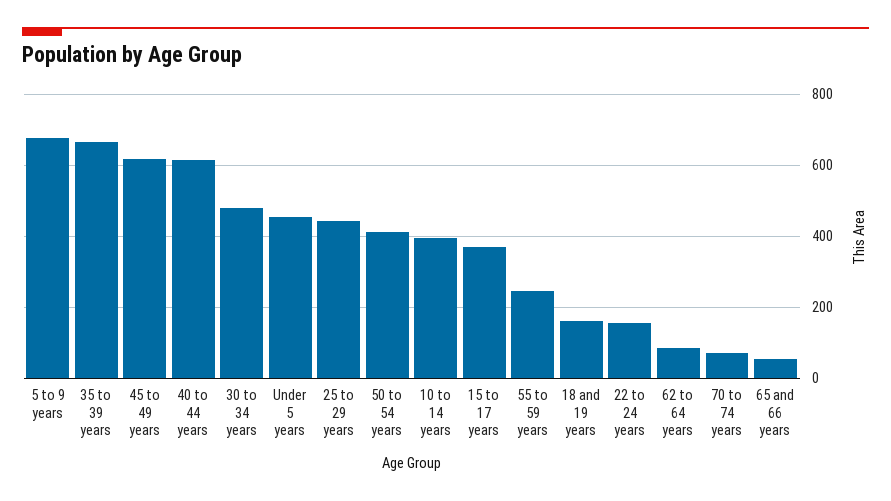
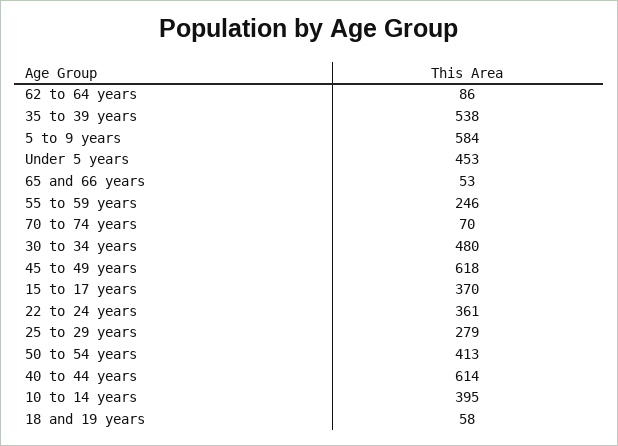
  {
-   "5 to 9 years": 680,
+   "5 to 9 years": 584,
-   "35 to 39 years": 660,
+   "35 to 39 years": 538,
    "45 to 49 years": 618,
    "40 to 44 years": 614,
    "30 to 34 years": 480,
    "Under 5 years": 453,
-   "25 to 29 years": 440,
+   "25 to 29 years": 279,
    "50 to 54 years": 413,
    "10 to 14 years": 395,
    "15 to 17 years": 370,
    "55 to 59 years": 246,
-   "18 and 19 years": 160,
+   "18 and 19 years": 58,
-   "22 to 24 years": 160,
+   "22 to 24 years": 361,
    "62 to 64 years": 86,
    "70 to 74 years": 70,
    "65 and 66 years": 53
  }

